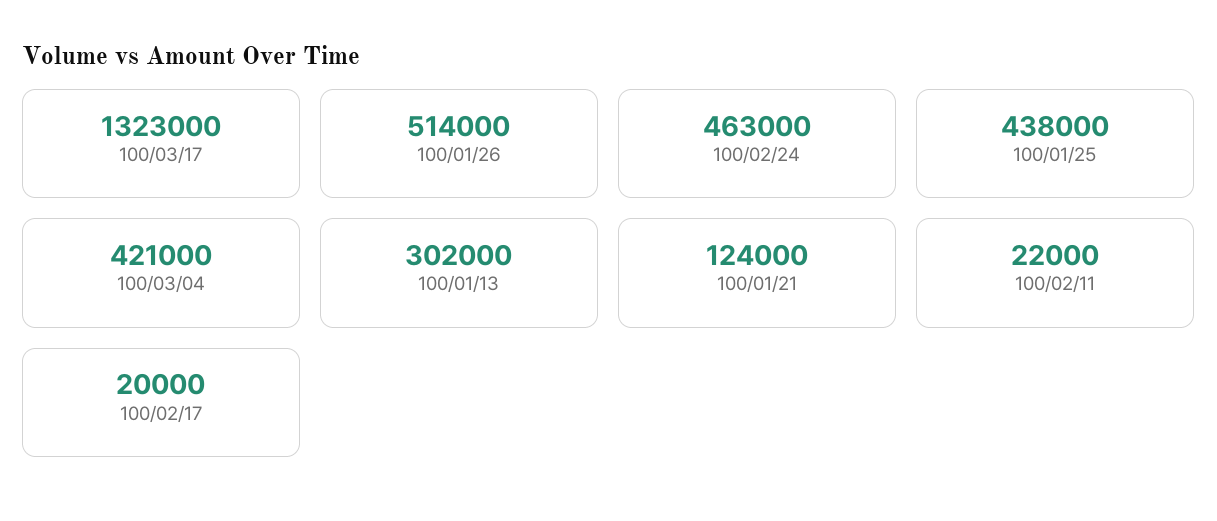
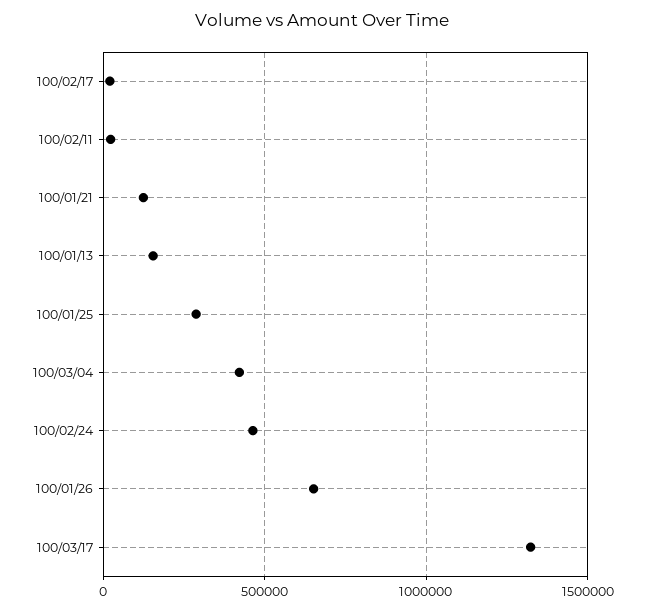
  {
    "100/03/17": 1323000,
-   "100/01/26": 514000,
+   "100/01/26": 650000,
    "100/02/24": 463000,
-   "100/01/25": 438000,
+   "100/01/25": 300000,
    "100/03/04": 421000,
-   "100/01/13": 302000,
+   "100/01/13": 150000,
    "100/01/21": 124000,
    "100/02/11": 22000,
    "100/02/17": 20000
  }

